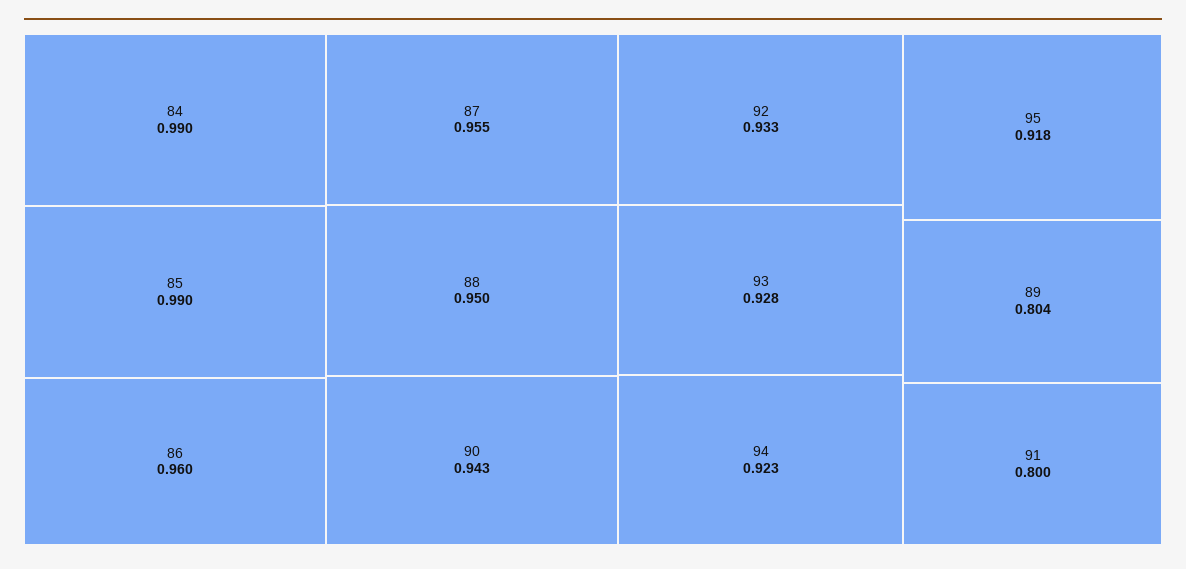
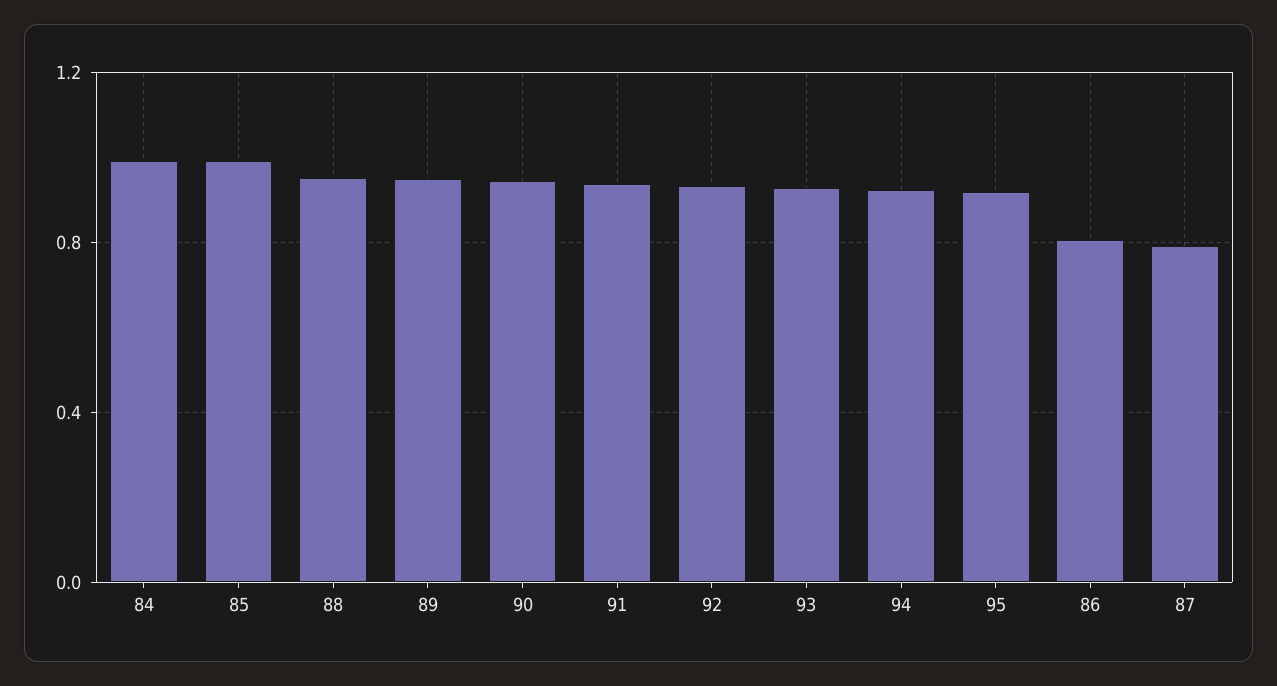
  {
    "84": 0.99,
    "85": 0.99,
-   "86": 0.96,
+   "86": 0.8,
-   "87": 0.955,
+   "87": 0.8,
    "88": 0.95,
    "90": 0.943,
    "92": 0.933,
    "93": 0.928,
    "94": 0.923,
    "95": 0.918,
-   "89": 0.804,
+   "89": 0.95,
-   "91": 0.8
+   "91": 0.95
  }

